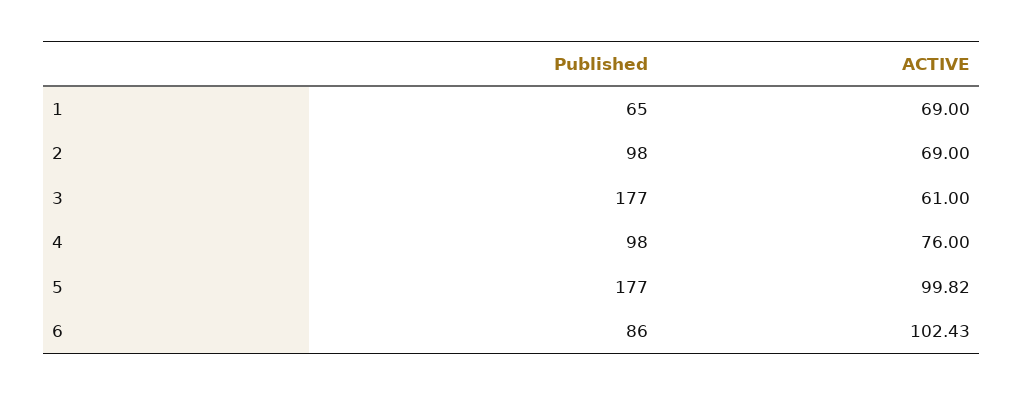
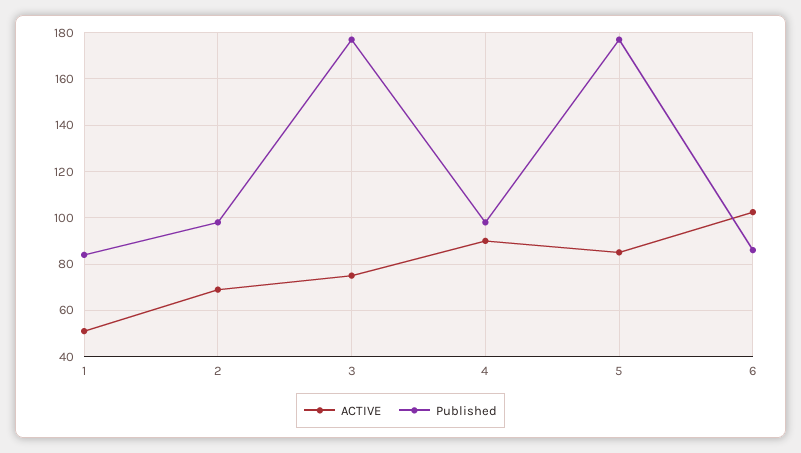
  {
    "Published": {
-     "1": 65,
+     "1": 85,
      "2": 98,
      "3": 177,
      "4": 98,
      "5": 177,
      "6": 86
    },
    "ACTIVE": {
-     "1": 69,
+     "1": 50,
      "2": 69,
-     "3": 61,
+     "3": 75,
-     "4": 76,
+     "4": 90,
-     "5": 99.82,
+     "5": 85,
      "6": 102.43
    }
  }

